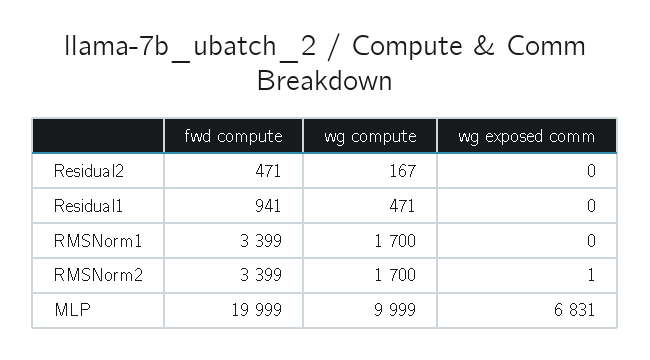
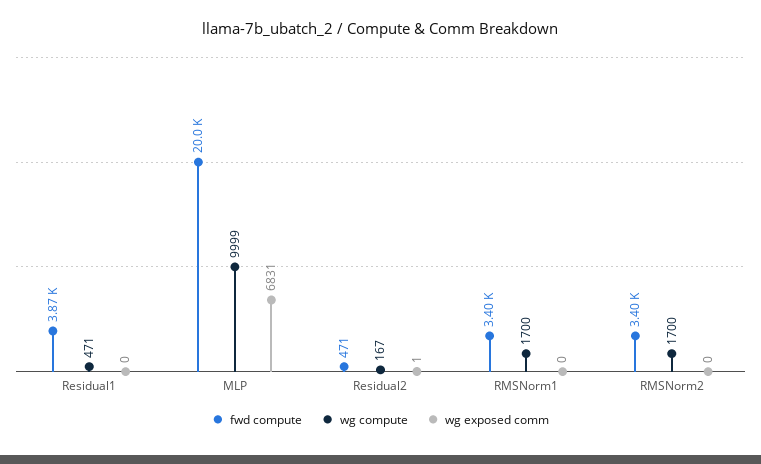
  {
    "fwd compute": {
      "Residual2": 471,
-     "Residual1": 941,
+     "Residual1": 3870,
      "RMSNorm1": 3399,
      "RMSNorm2": 3399,
      "MLP": 19999
    },
    "wg compute": {
      "Residual2": 167,
      "Residual1": 471,
      "RMSNorm1": 1700,
      "RMSNorm2": 1700,
      "MLP": 9999
    },
    "wg exposed comm": {
-     "Residual2": 0,
+     "Residual2": 1,
      "Residual1": 0,
      "RMSNorm1": 0,
-     "RMSNorm2": 1,
+     "RMSNorm2": 0,
      "MLP": 6831
    }
  }

